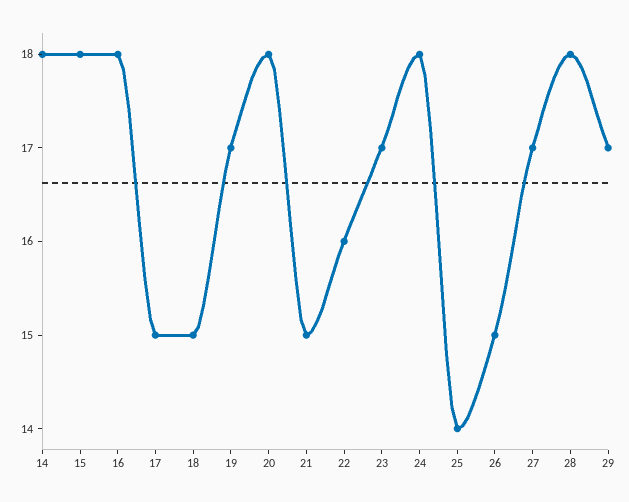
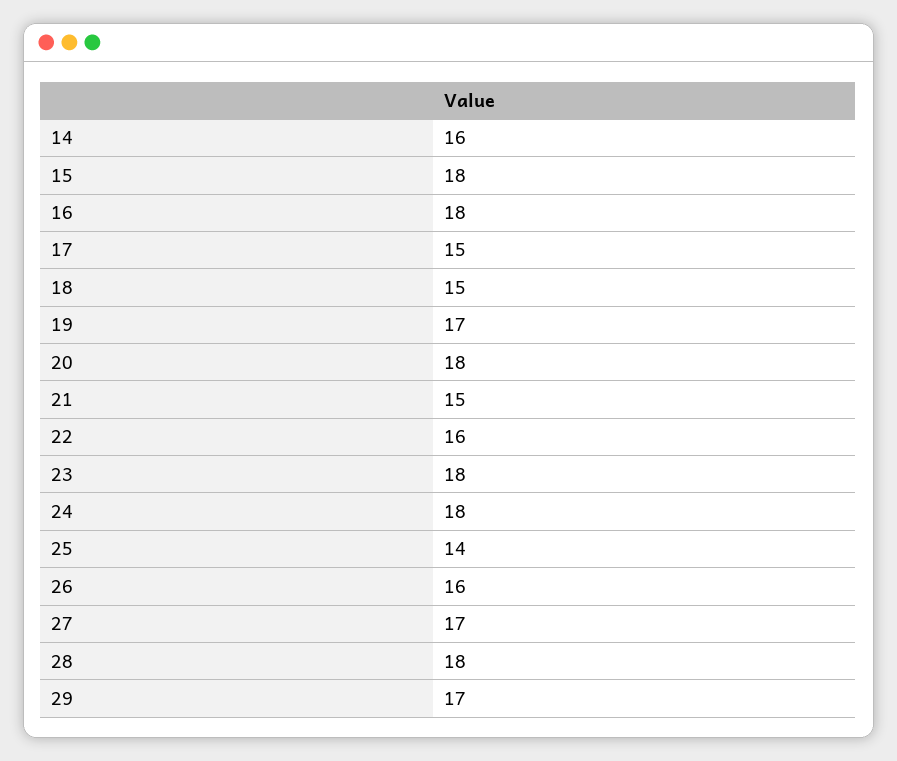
  {
-   "14": 18,
+   "14": 16,
    "15": 18,
    "16": 18,
    "17": 15,
    "18": 15,
    "19": 17,
    "20": 18,
    "21": 15,
    "22": 16,
-   "23": 17,
+   "23": 18,
    "24": 18,
    "25": 14,
-   "26": 15,
+   "26": 16,
    "27": 17,
    "28": 18,
    "29": 17
  }

